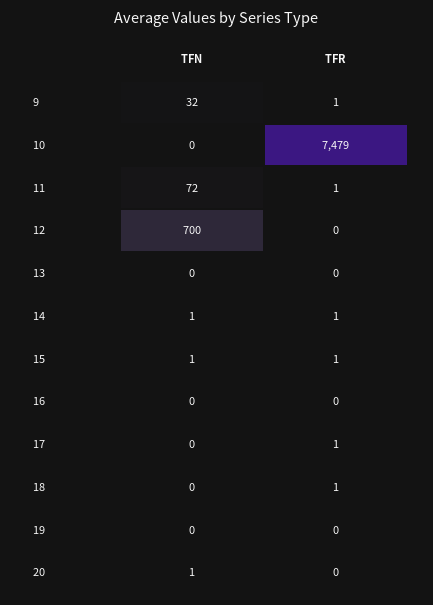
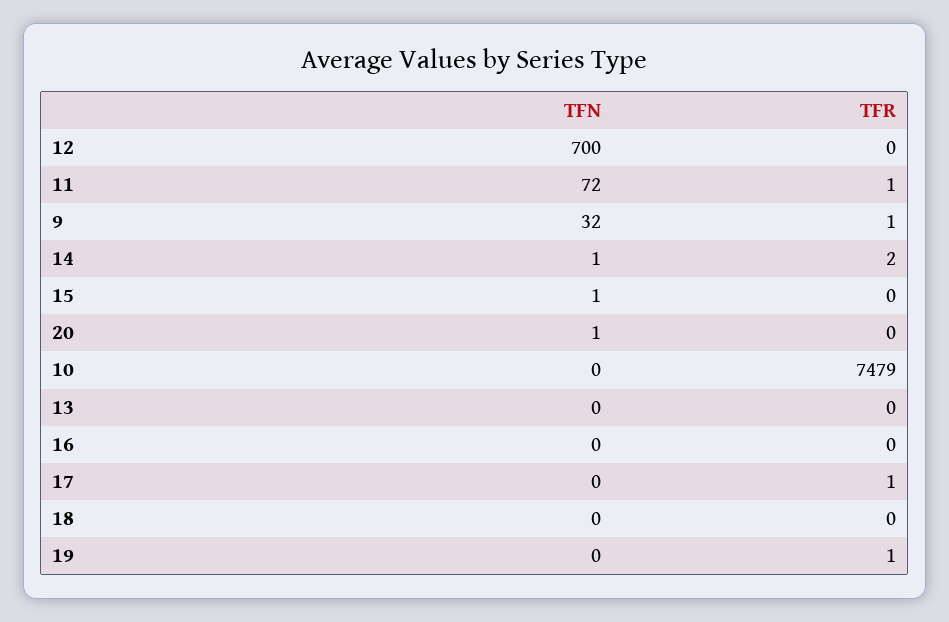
  {
    "TFN": {
      "9": 32,
      "10": 0,
      "11": 72,
      "12": 700,
      "13": 0,
      "14": 1,
      "15": 1,
      "16": 0,
      "17": 0,
      "18": 0,
      "19": 0,
      "20": 1
    },
    "TFR": {
      "9": 1,
      "10": 7479,
      "11": 1,
      "12": 0,
      "13": 0,
-     "14": 1,
+     "14": 2,
-     "15": 1,
+     "15": 0,
      "16": 0,
      "17": 1,
-     "18": 1,
+     "18": 0,
-     "19": 0,
+     "19": 1,
      "20": 0
    }
  }

